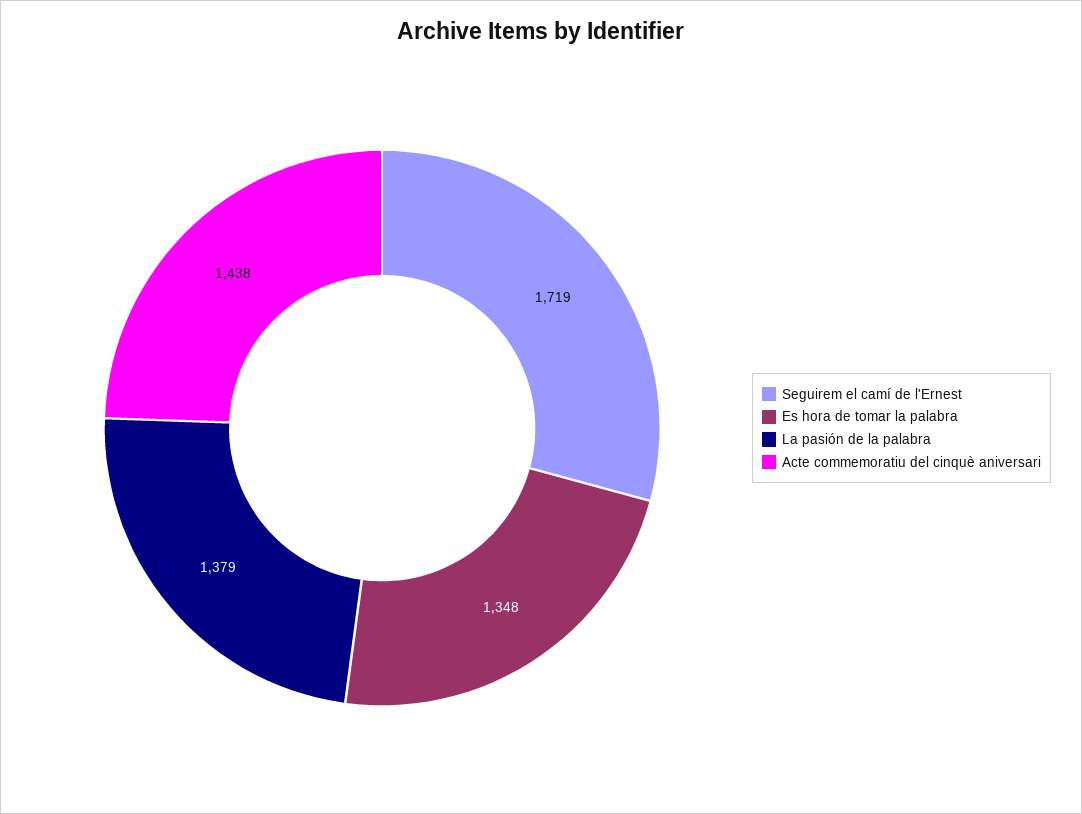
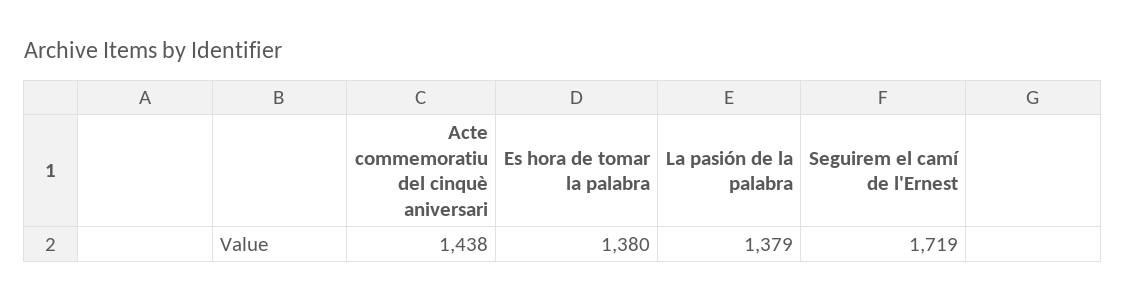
  {
    "Seguirem el camí de l'Ernest": 1719,
-   "Es hora de tomar la palabra": 1348,
+   "Es hora de tomar la palabra": 1380,
    "La pasión de la palabra": 1379,
    "Acte commemoratiu del cinquè aniversari": 1438
  }

